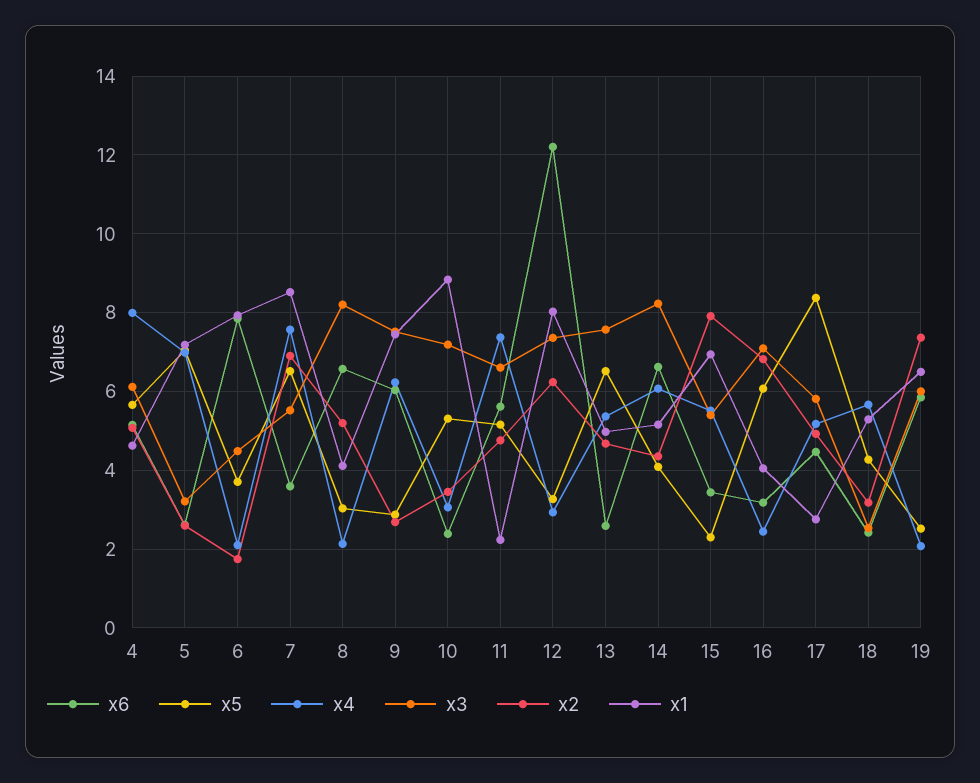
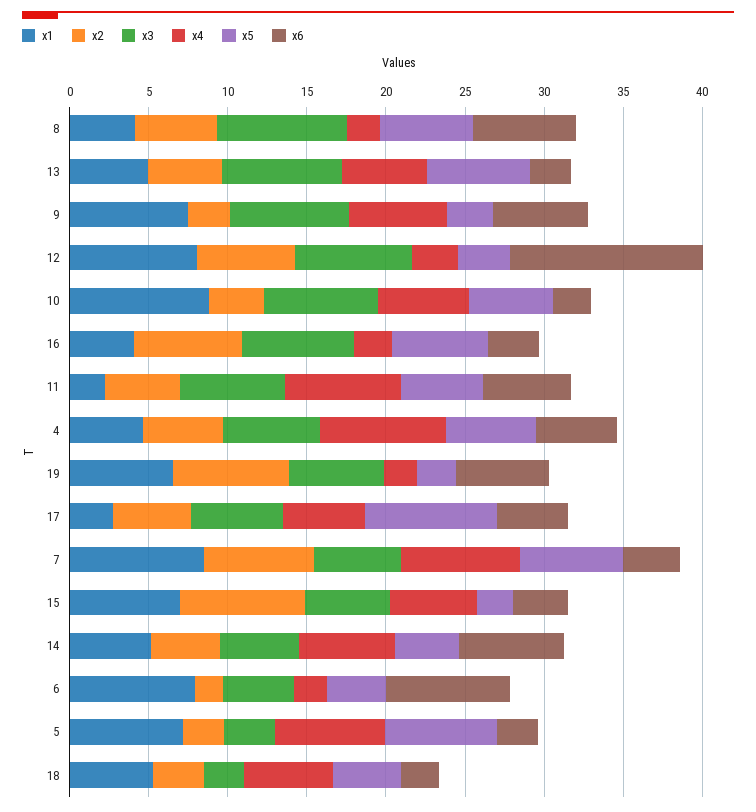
  {
    "x6": {
      "4": 5.2,
      "5": 2.6,
      "6": 7.8,
      "7": 3.6,
      "8": 6.6,
      "9": 6,
      "10": 2.4,
      "11": 5.6,
      "12": 12.2,
      "13": 2.6,
      "14": 6.6,
      "15": 3.4,
      "16": 3.2,
      "17": 4.4,
      "18": 2.4,
      "19": 5.8
    },
    "x5": {
      "4": 5.6,
      "5": 7,
      "6": 3.8,
      "7": 6.6,
-     "8": 3,
+     "8": 6,
      "9": 2.8,
      "10": 5.4,
      "11": 5.2,
      "12": 3.2,
      "13": 6.6,
      "14": 4,
      "15": 2.2,
      "16": 6,
      "17": 8.4,
      "18": 4.2,
      "19": 2.6
    },
    "x4": {
      "4": 8,
      "5": 7,
      "6": 2.2,
      "7": 7.6,
      "8": 2.2,
      "9": 6.2,
-     "10": 3,
+     "10": 6,
      "11": 7.4,
      "12": 3,
      "13": 5.4,
      "14": 6,
      "15": 5.6,
      "16": 2.4,
      "17": 5.2,
      "18": 5.6,
      "19": 2
    },
    "x3": {
      "4": 6.2,
      "5": 3.2,
      "6": 4.4,
      "7": 5.6,
      "8": 8.2,
      "9": 7.6,
      "10": 7.2,
      "11": 6.6,
      "12": 7.4,
      "13": 7.6,
-     "14": 8.2,
+     "14": 5,
      "15": 5.4,
      "16": 7,
      "17": 5.8,
      "18": 2.6,
      "19": 6
    },
    "x2": {
      "4": 5,
      "5": 2.6,
      "6": 1.8,
      "7": 7,
      "8": 5.2,
      "9": 2.6,
      "10": 3.4,
      "11": 4.8,
      "12": 6.2,
      "13": 4.6,
      "14": 4.4,
      "15": 8,
      "16": 6.8,
      "17": 5,
      "18": 3.2,
      "19": 7.4
    },
    "x1": {
      "4": 4.6,
      "5": 7.2,
      "6": 8,
      "7": 8.6,
      "8": 4.2,
      "9": 7.4,
      "10": 8.8,
      "11": 2.2,
      "12": 8,
      "13": 5,
      "14": 5.2,
      "15": 7,
      "16": 4,
      "17": 2.8,
      "18": 5.2,
      "19": 6.4
    }
  }

